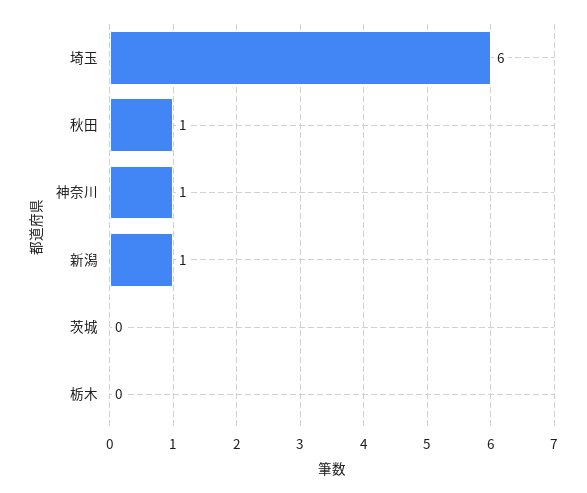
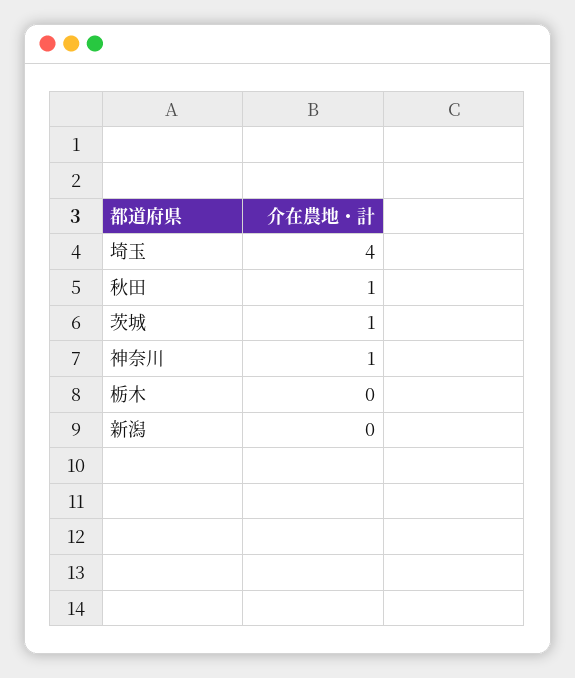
  {
-   "埼玉": 6,
+   "埼玉": 4,
    "秋田": 1,
    "神奈川": 1,
-   "新潟": 1,
+   "新潟": 0,
-   "茨城": 0,
+   "茨城": 1,
    "栃木": 0
  }

